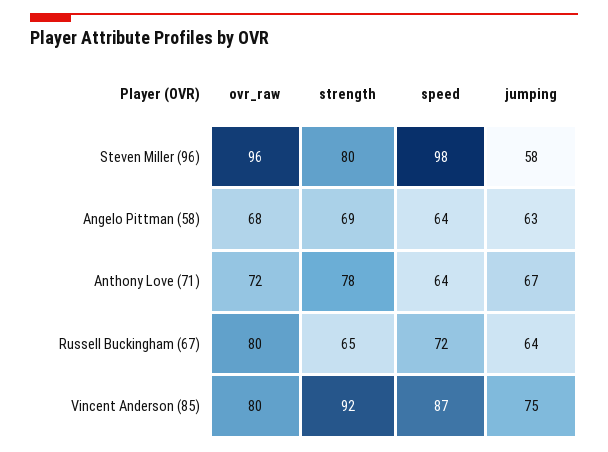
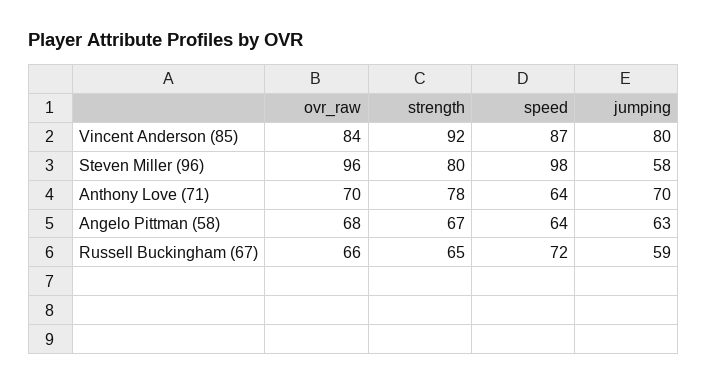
  {
    "ovr_raw": {
      "Steven Miller (96)": 96,
      "Angelo Pittman (58)": 68,
-     "Anthony Love (71)": 72,
+     "Anthony Love (71)": 70,
-     "Russell Buckingham (67)": 80,
+     "Russell Buckingham (67)": 66,
-     "Vincent Anderson (85)": 80
+     "Vincent Anderson (85)": 84
    },
    "strength": {
      "Steven Miller (96)": 80,
-     "Angelo Pittman (58)": 69,
+     "Angelo Pittman (58)": 67,
      "Anthony Love (71)": 78,
      "Russell Buckingham (67)": 65,
      "Vincent Anderson (85)": 92
    },
    "speed": {
      "Steven Miller (96)": 98,
      "Angelo Pittman (58)": 64,
      "Anthony Love (71)": 64,
      "Russell Buckingham (67)": 72,
      "Vincent Anderson (85)": 87
    },
    "jumping": {
      "Steven Miller (96)": 58,
      "Angelo Pittman (58)": 63,
-     "Anthony Love (71)": 67,
+     "Anthony Love (71)": 70,
-     "Russell Buckingham (67)": 64,
+     "Russell Buckingham (67)": 59,
-     "Vincent Anderson (85)": 75
+     "Vincent Anderson (85)": 80
    }
  }

